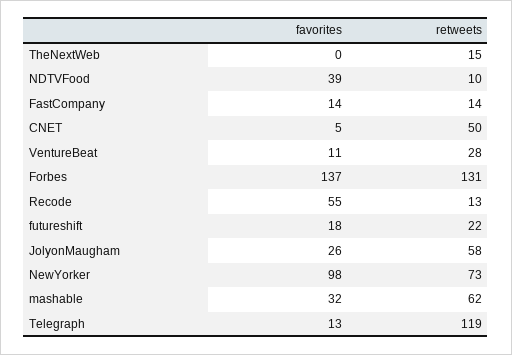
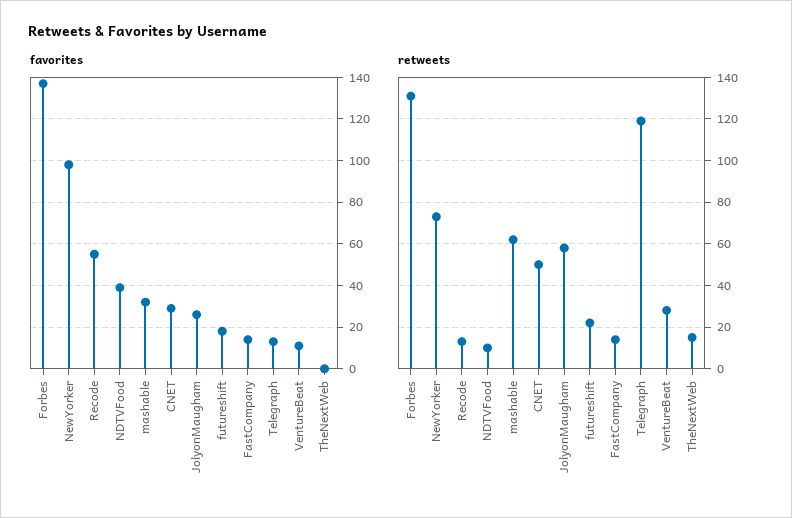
  {
    "favorites": {
      "TheNextWeb": 0,
      "NDTVFood": 39,
      "FastCompany": 14,
-     "CNET": 5,
+     "CNET": 30,
      "VentureBeat": 11,
      "Forbes": 137,
      "Recode": 55,
      "futureshift": 18,
      "JolyonMaugham": 26,
      "NewYorker": 98,
      "mashable": 32,
      "Telegraph": 13
    },
    "retweets": {
      "TheNextWeb": 15,
      "NDTVFood": 10,
      "FastCompany": 14,
      "CNET": 50,
      "VentureBeat": 28,
      "Forbes": 131,
      "Recode": 13,
      "futureshift": 22,
      "JolyonMaugham": 58,
      "NewYorker": 73,
      "mashable": 62,
      "Telegraph": 119
    }
  }

